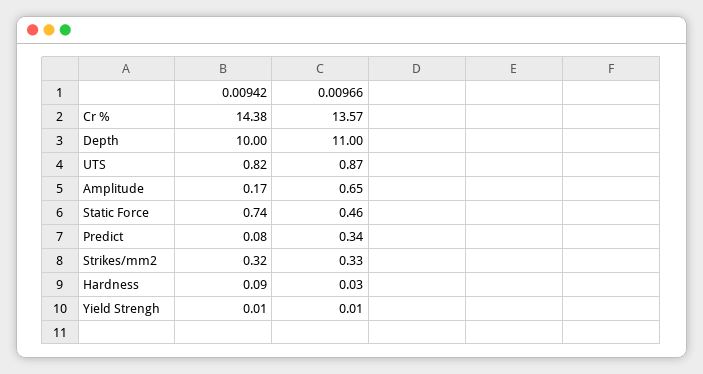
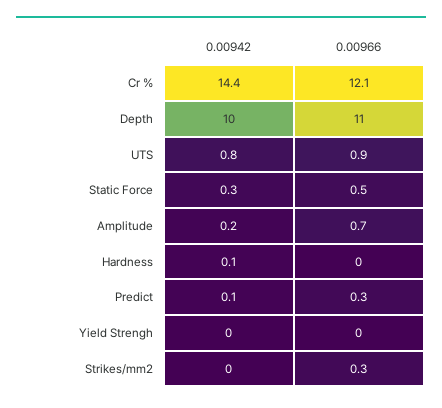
  {
    "0.00942": {
      "Cr %": 14.38,
      "Depth": 10,
      "UTS": 0.82,
      "Amplitude": 0.17,
-     "Static Force": 0.74,
+     "Static Force": 0.3,
      "Predict": 0.08,
-     "Strikes/mm2": 0.32,
+     "Strikes/mm2": 0,
      "Hardness": 0.09,
      "Yield Strengh": 0.01
    },
    "0.00966": {
-     "Cr %": 13.57,
+     "Cr %": 12.1,
      "Depth": 11,
      "UTS": 0.87,
      "Amplitude": 0.65,
      "Static Force": 0.46,
      "Predict": 0.34,
      "Strikes/mm2": 0.33,
      "Hardness": 0.03,
      "Yield Strengh": 0.01
    }
  }

